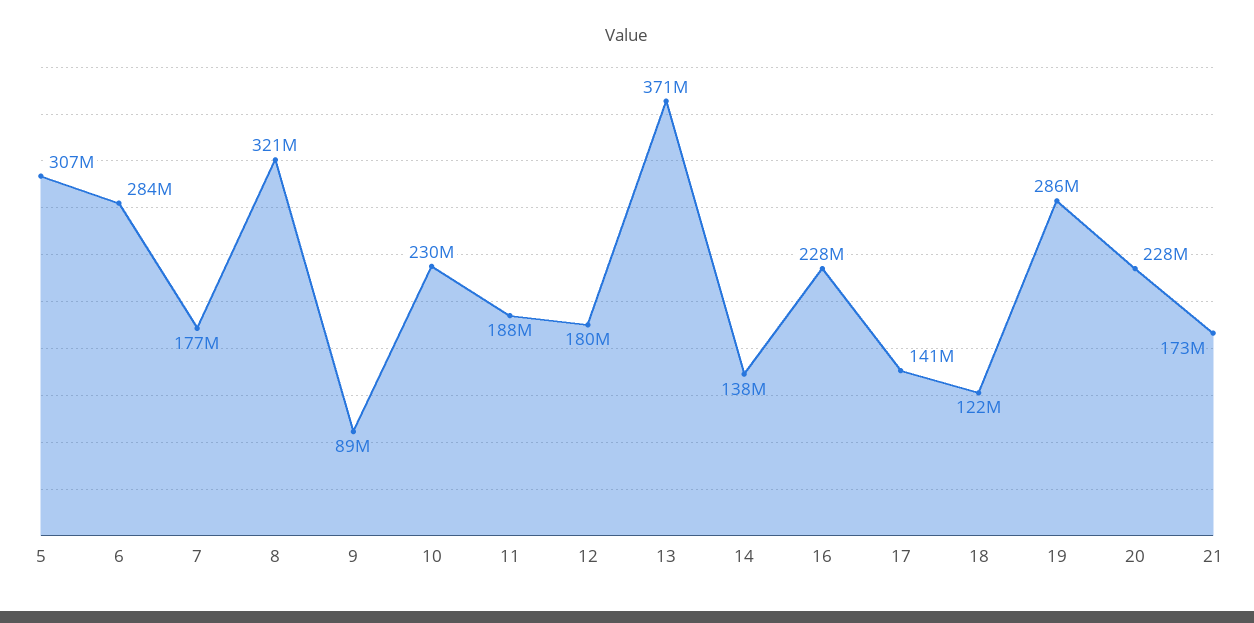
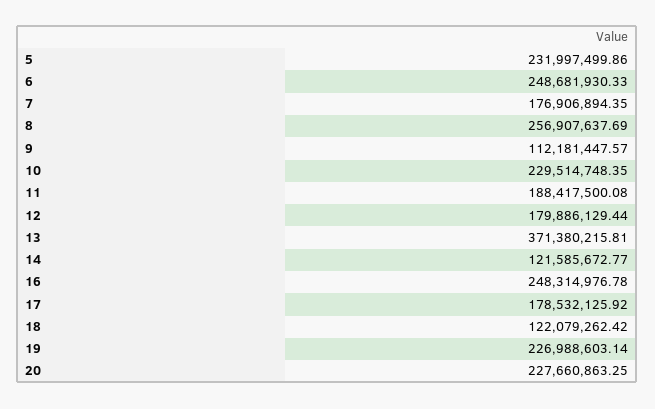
  {
-   "5": 307000000,
+   "5": 231997499.86,
-   "6": 284000000,
+   "6": 248681930.33,
    "7": 176906894.35,
-   "8": 321000000,
+   "8": 256907637.69,
-   "9": 89000000,
+   "9": 112181447.57,
    "10": 229514748.35,
    "11": 188417500.08,
    "12": 179886129.44,
    "13": 371380215.81,
-   "14": 138000000,
+   "14": 121585672.77,
-   "16": 228000000,
+   "16": 248314976.78,
-   "17": 141000000,
+   "17": 178532125.92,
    "18": 122079262.42,
-   "19": 286000000,
+   "19": 226988603.14,
-   "20": 227660863.25,
+   "20": 227660863.25
-   "21": 173000000
  }

